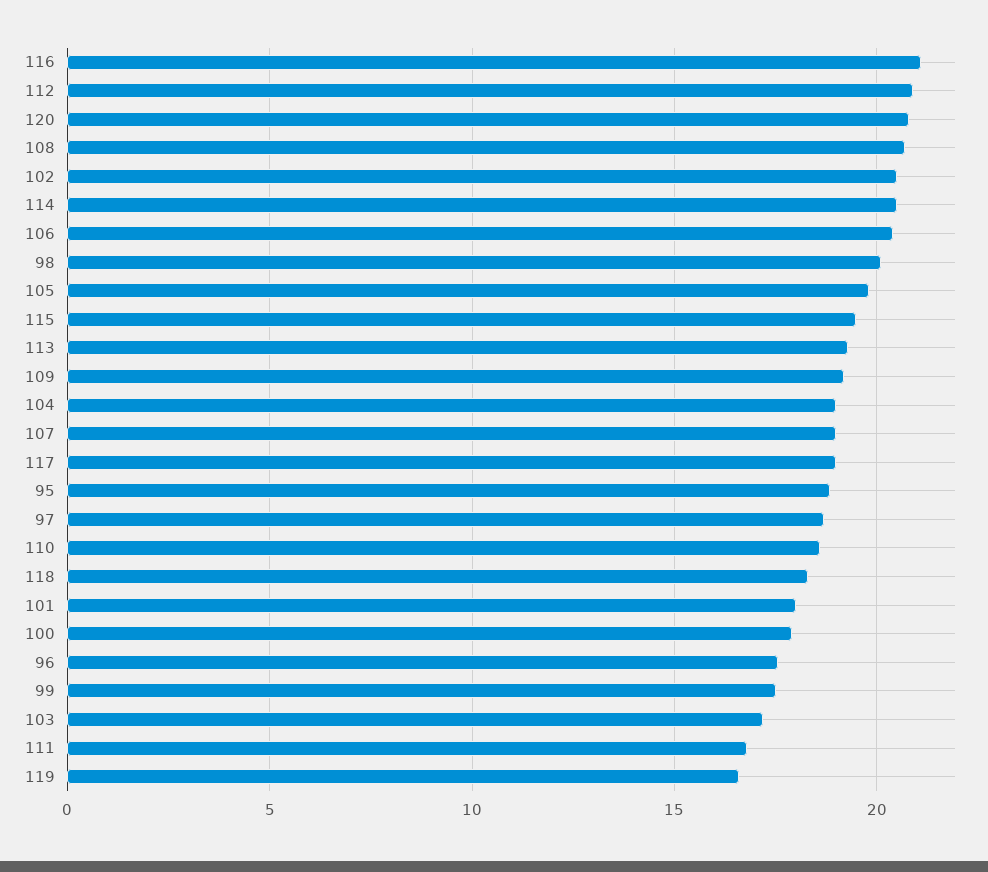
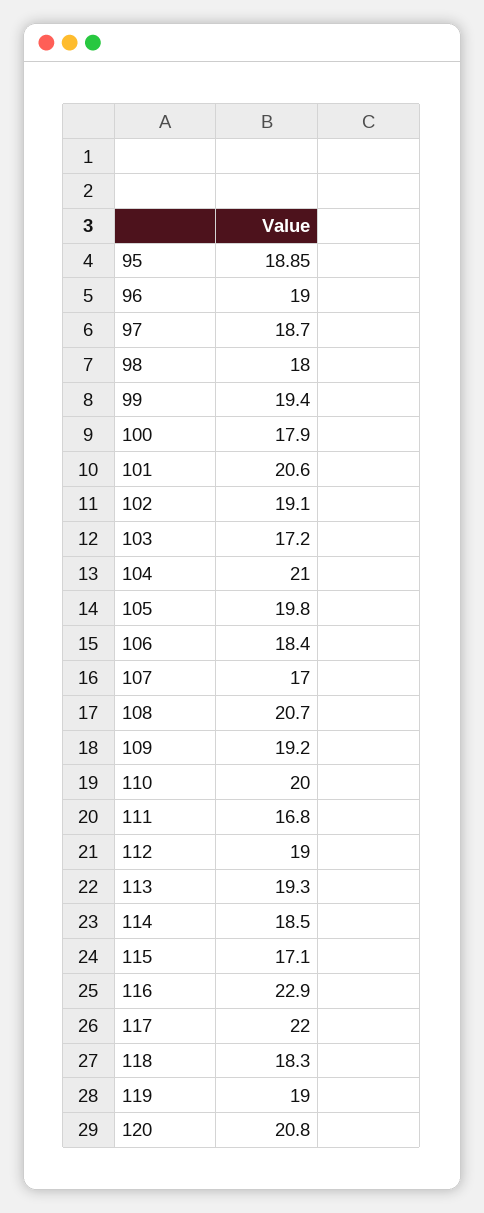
  {
-   "116": 21,
+   "116": 22.9,
-   "112": 21,
+   "112": 19,
    "120": 20.8,
    "108": 20.7,
-   "102": 20.5,
+   "102": 19.1,
-   "114": 20.5,
+   "114": 18.5,
-   "106": 20.5,
+   "106": 18.4,
-   "98": 20,
+   "98": 18,
    "105": 19.8,
-   "115": 19.5,
+   "115": 17.1,
    "113": 19.3,
    "109": 19.2,
-   "104": 19,
+   "104": 21,
-   "107": 19,
+   "107": 17,
-   "117": 19,
+   "117": 22,
    "95": 18.85,
    "97": 18.7,
-   "110": 18.5,
+   "110": 20,
    "118": 18.3,
-   "101": 18,
+   "101": 20.6,
    "100": 17.9,
-   "96": 17.5,
+   "96": 19,
-   "99": 17.5,
+   "99": 19.4,
    "103": 17.2,
    "111": 16.8,
-   "119": 16.5
+   "119": 19
  }

